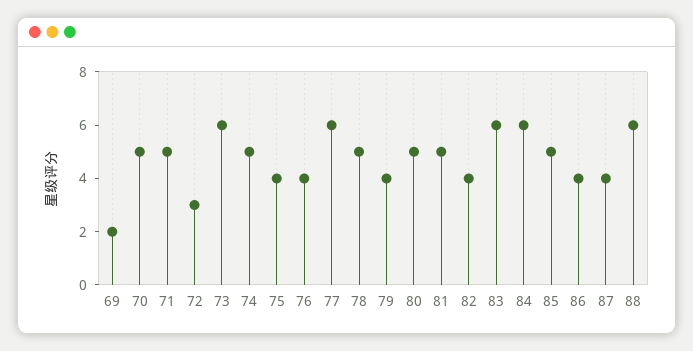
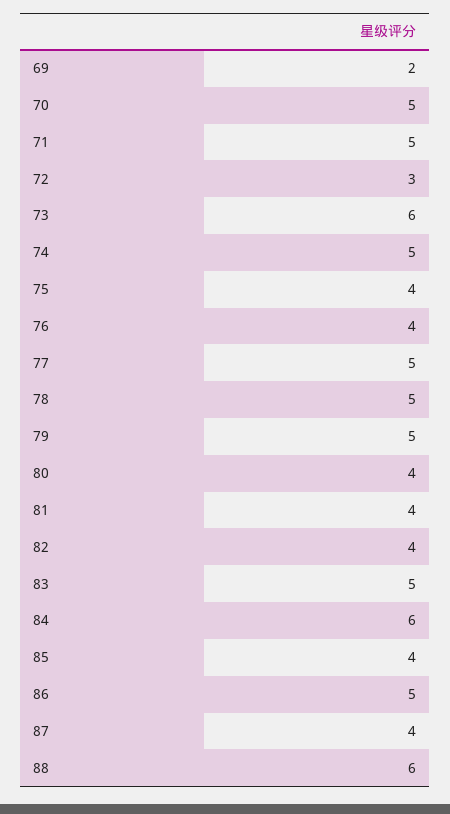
  {
    "69": 2,
    "70": 5,
    "71": 5,
    "72": 3,
    "73": 6,
    "74": 5,
    "75": 4,
    "76": 4,
-   "77": 6,
+   "77": 5,
    "78": 5,
-   "79": 4,
+   "79": 5,
-   "80": 5,
+   "80": 4,
-   "81": 5,
+   "81": 4,
    "82": 4,
-   "83": 6,
+   "83": 5,
    "84": 6,
-   "85": 5,
+   "85": 4,
-   "86": 4,
+   "86": 5,
    "87": 4,
    "88": 6
  }

